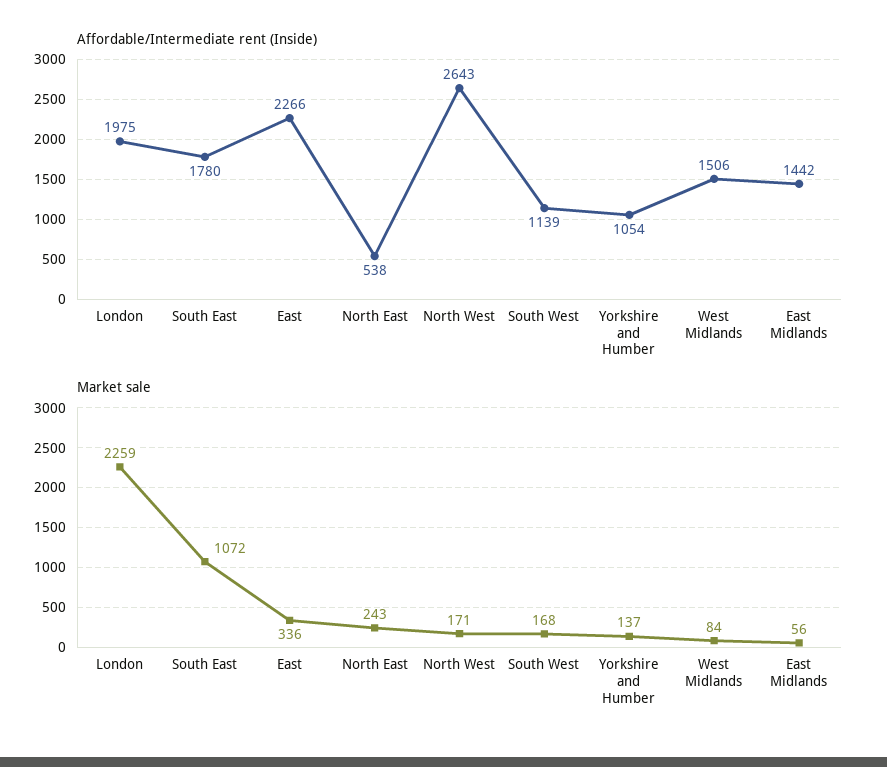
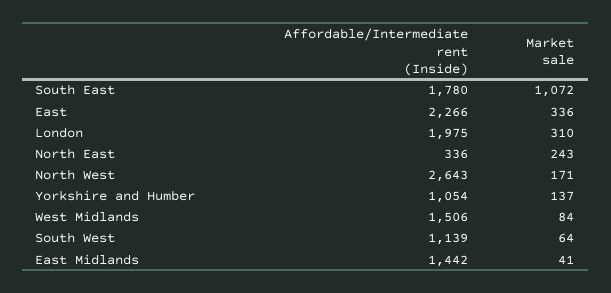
  {
    "Affordable/Intermediate rent (Inside)": {
      "London": 1975,
      "South East": 1780,
      "East": 2266,
-     "North East": 538,
+     "North East": 336,
      "North West": 2643,
      "South West": 1139,
      "Yorkshire and Humber": 1054,
      "West Midlands": 1506,
      "East Midlands": 1442
    },
    "Market sale": {
-     "London": 2259,
+     "London": 310,
      "South East": 1072,
      "East": 336,
      "North East": 243,
      "North West": 171,
-     "South West": 168,
+     "South West": 64,
      "Yorkshire and Humber": 137,
      "West Midlands": 84,
-     "East Midlands": 56
+     "East Midlands": 41
    }
  }

